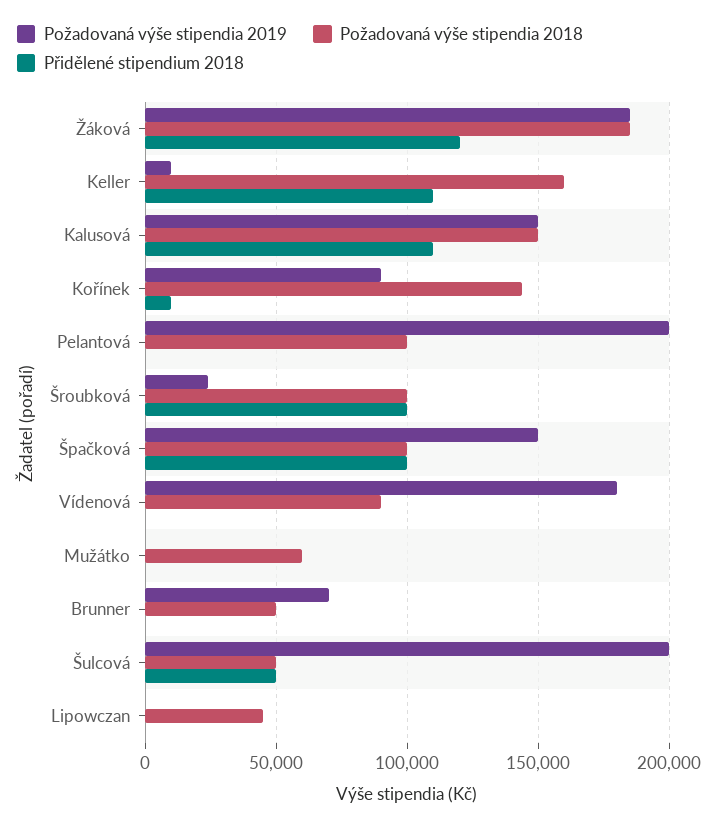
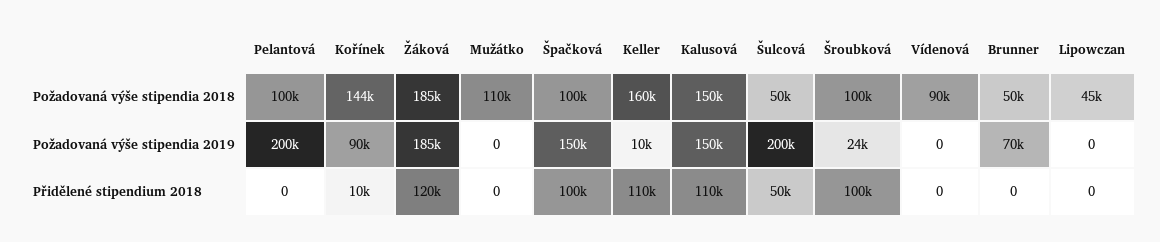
  {
    "Požadovaná výše stipendia 2019": {
      "Žáková": 185000,
      "Keller": 10000,
      "Kalusová": 150000,
      "Kořínek": 90000,
      "Pelantová": 200000,
      "Šroubková": 24000,
      "Špačková": 150000,
-     "Vídenová": 180000,
+     "Vídenová": 0,
      "Mužátko": 0,
      "Brunner": 70000,
      "Šulcová": 200000,
      "Lipowczan": 0
    },
    "Požadovaná výše stipendia 2018": {
      "Žáková": 185000,
      "Keller": 160000,
      "Kalusová": 150000,
      "Kořínek": 144000,
      "Pelantová": 100000,
      "Šroubková": 100000,
      "Špačková": 100000,
      "Vídenová": 90000,
-     "Mužátko": 60000,
+     "Mužátko": 110000,
      "Brunner": 50000,
      "Šulcová": 50000,
      "Lipowczan": 45000
    },
    "Přidělené stipendium 2018": {
      "Žáková": 120000,
      "Keller": 110000,
      "Kalusová": 110000,
      "Kořínek": 10000,
      "Pelantová": 0,
      "Šroubková": 100000,
      "Špačková": 100000,
      "Vídenová": 0,
      "Mužátko": 0,
      "Brunner": 0,
      "Šulcová": 50000,
      "Lipowczan": 0
    }
  }

